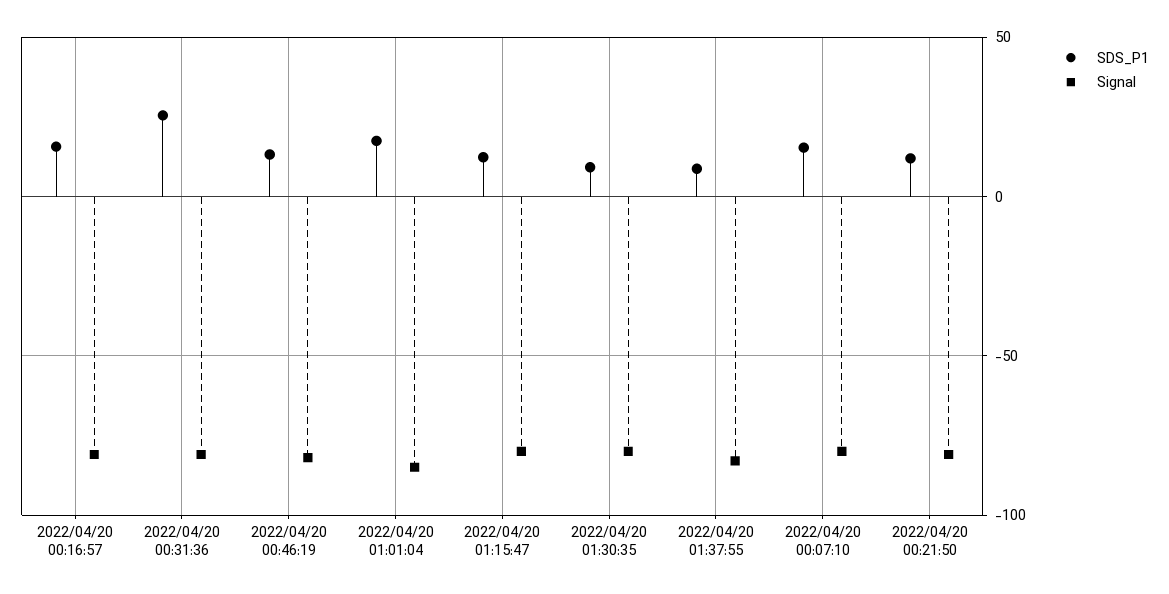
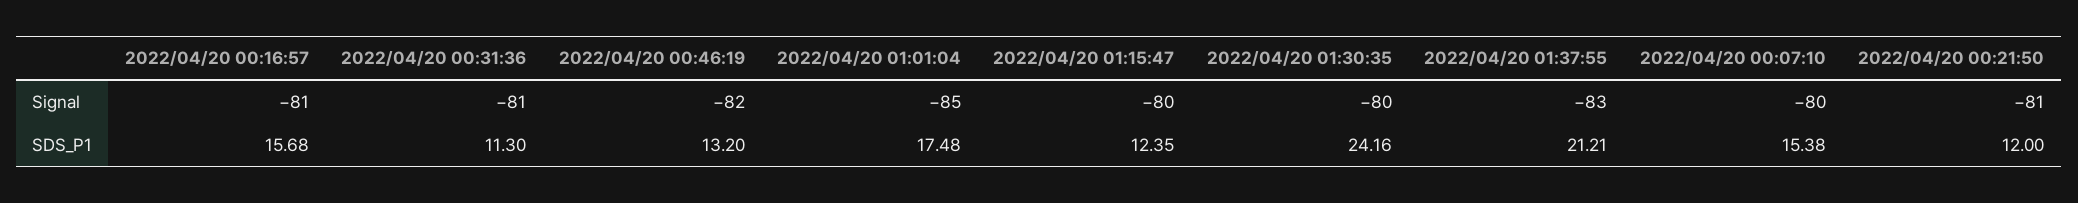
  {
    "SDS_P1": {
      "2022/04/20 00:16:57": 15.68,
-     "2022/04/20 00:31:36": 25,
+     "2022/04/20 00:31:36": 11.3,
      "2022/04/20 00:46:19": 13.2,
      "2022/04/20 01:01:04": 17.48,
      "2022/04/20 01:15:47": 12.35,
-     "2022/04/20 01:30:35": 10,
+     "2022/04/20 01:30:35": 24.16,
-     "2022/04/20 01:37:55": 10,
+     "2022/04/20 01:37:55": 21.21,
      "2022/04/20 00:07:10": 15.38,
      "2022/04/20 00:21:50": 12
    },
    "Signal": {
      "2022/04/20 00:16:57": -81,
      "2022/04/20 00:31:36": -81,
      "2022/04/20 00:46:19": -82,
      "2022/04/20 01:01:04": -85,
      "2022/04/20 01:15:47": -80,
      "2022/04/20 01:30:35": -80,
      "2022/04/20 01:37:55": -83,
      "2022/04/20 00:07:10": -80,
      "2022/04/20 00:21:50": -81
    }
  }

